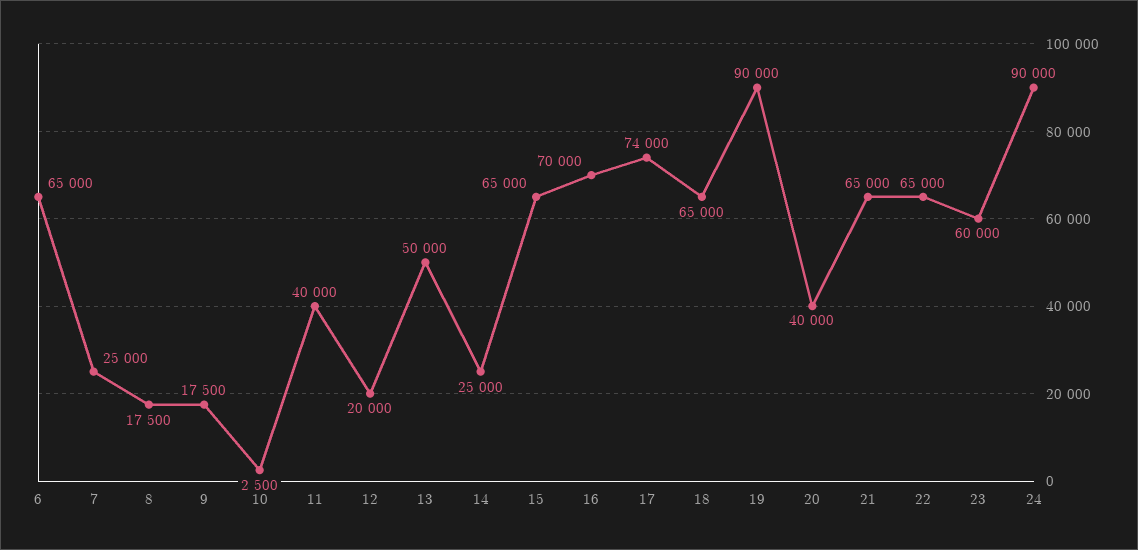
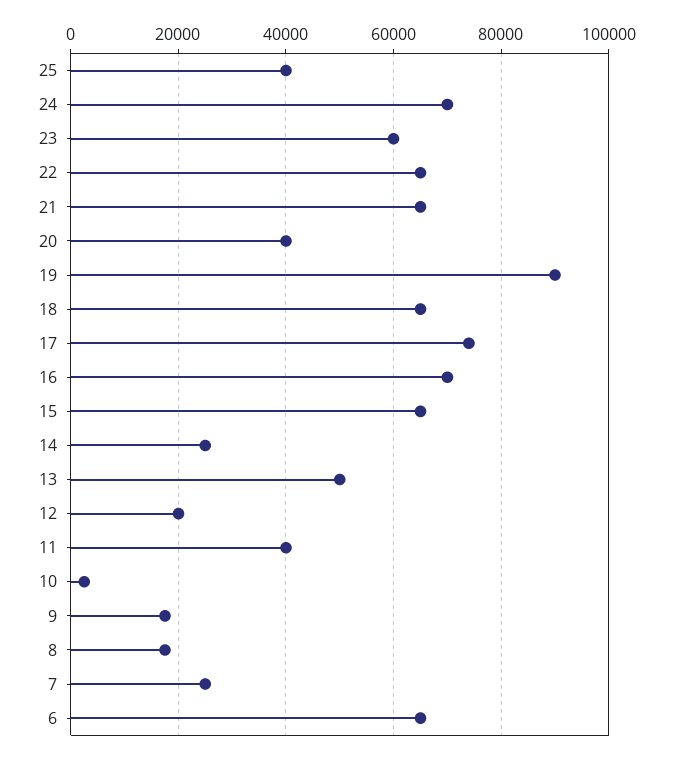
  {
    "6": 65000,
    "7": 25000,
    "8": 17500,
    "9": 17500,
    "10": 2500,
    "11": 40000,
    "12": 20000,
    "13": 50000,
    "14": 25000,
    "15": 65000,
    "16": 70000,
    "17": 74000,
    "18": 65000,
    "19": 90000,
    "20": 40000,
    "21": 65000,
    "22": 65000,
    "23": 60000,
-   "24": 90000
+   "24": 70000,
+   "25": 40000
  }

